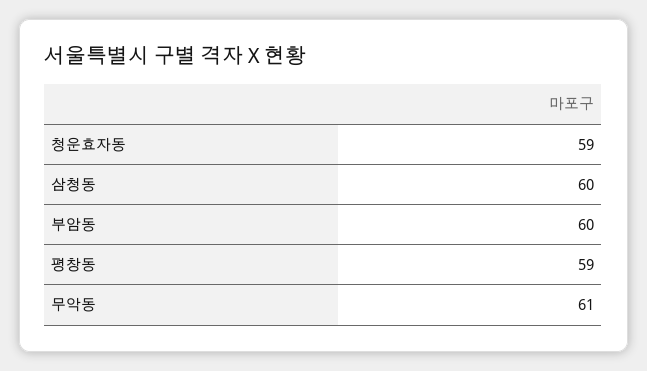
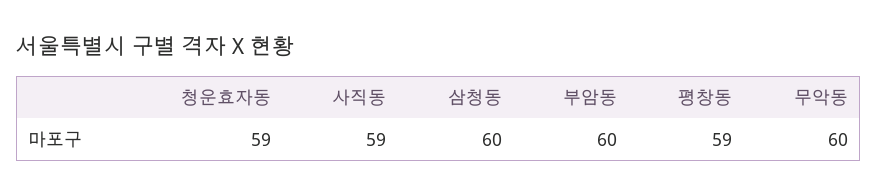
  {
    "청운효자동": 59,
    "삼청동": 60,
    "부암동": 60,
    "평창동": 59,
-   "무악동": 61
+   "무악동": 60,
+   "사직동": 59
  }

